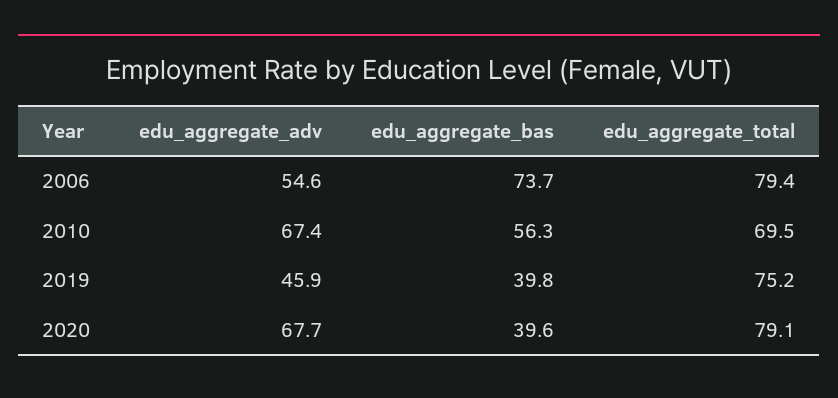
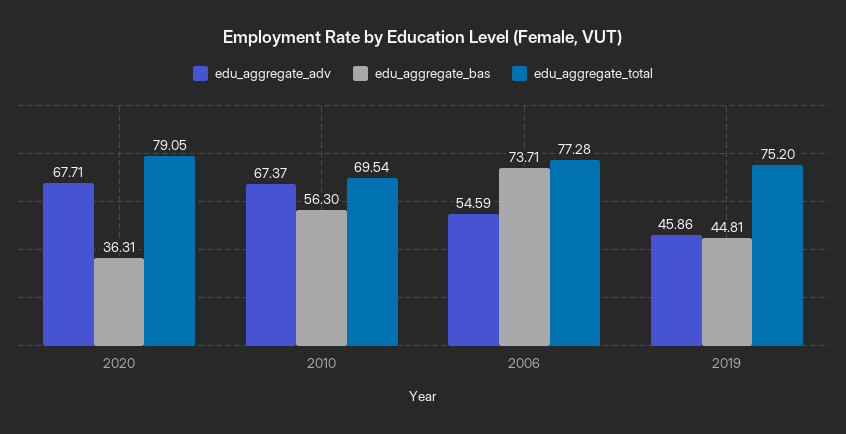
  {
    "edu_aggregate_adv": {
      "2006": 54.59,
      "2010": 67.37,
      "2019": 45.86,
      "2020": 67.71
    },
    "edu_aggregate_bas": {
      "2006": 73.71,
      "2010": 56.3,
-     "2019": 39.8,
+     "2019": 44.81,
-     "2020": 39.6
+     "2020": 36.31
    },
    "edu_aggregate_total": {
-     "2006": 79.4,
+     "2006": 77.28,
      "2010": 69.54,
      "2019": 75.2,
      "2020": 79.05
    }
  }

